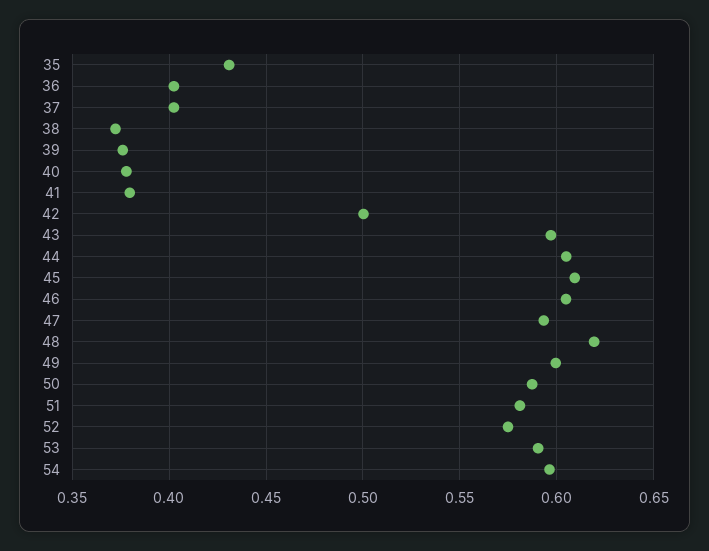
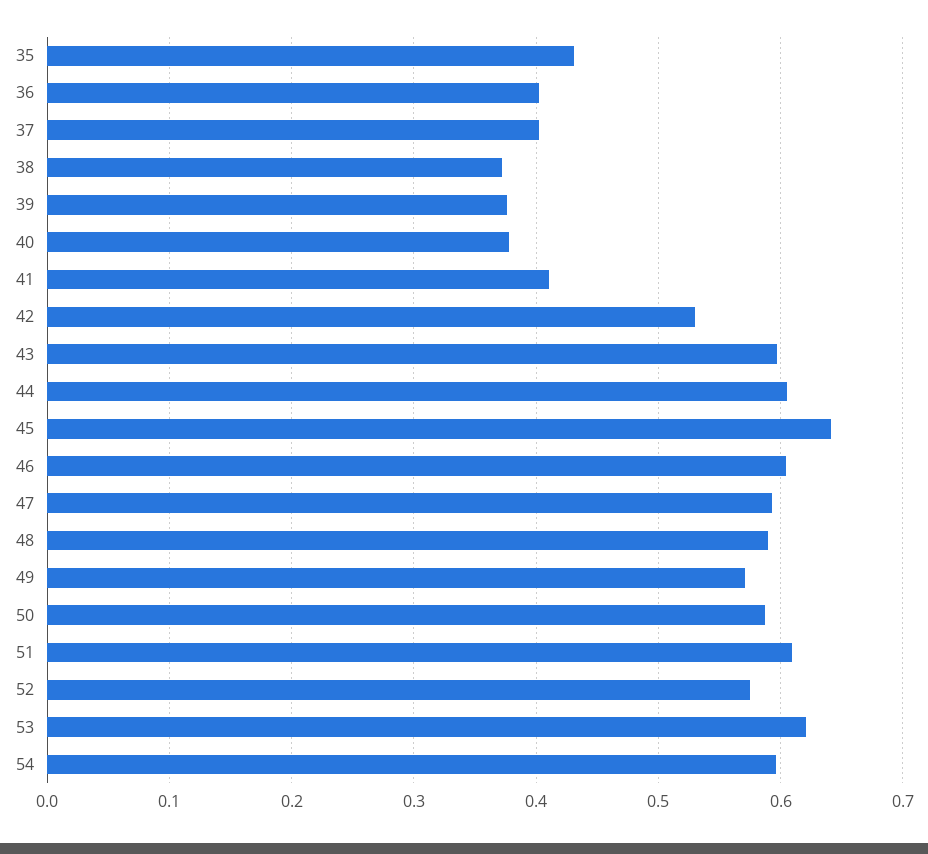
  {
    "35": 0.43,
    "36": 0.4,
    "37": 0.4,
    "38": 0.37,
    "39": 0.375,
    "40": 0.38,
-   "41": 0.38,
+   "41": 0.41,
-   "42": 0.5,
+   "42": 0.53,
    "43": 0.595,
    "44": 0.605,
-   "45": 0.61,
+   "45": 0.64,
    "46": 0.605,
    "47": 0.595,
-   "48": 0.62,
+   "48": 0.59,
-   "49": 0.6,
+   "49": 0.57,
    "50": 0.585,
-   "51": 0.58,
+   "51": 0.61,
    "52": 0.575,
-   "53": 0.59,
+   "53": 0.62,
    "54": 0.595
  }

